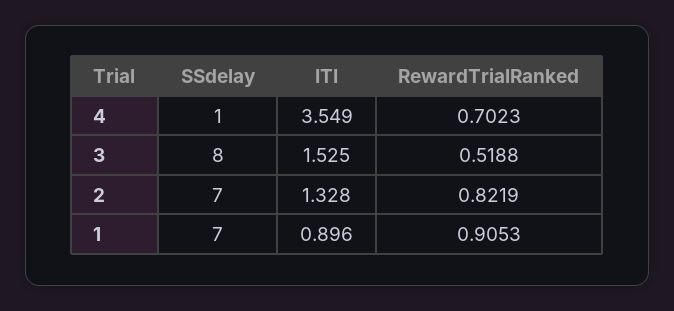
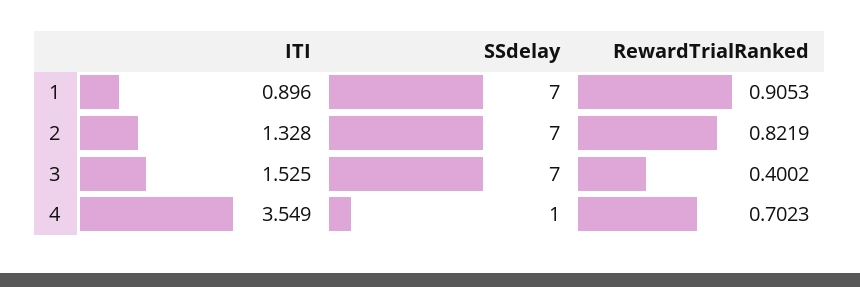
  {
    "SSdelay": {
      "4": 1,
-     "3": 8,
+     "3": 7,
      "2": 7,
      "1": 7
    },
    "ITI": {
      "4": 3.549,
      "3": 1.525,
      "2": 1.328,
      "1": 0.896
    },
    "RewardTrialRanked": {
      "4": 0.7023,
-     "3": 0.5188,
+     "3": 0.4002,
      "2": 0.8219,
      "1": 0.9053
    }
  }

